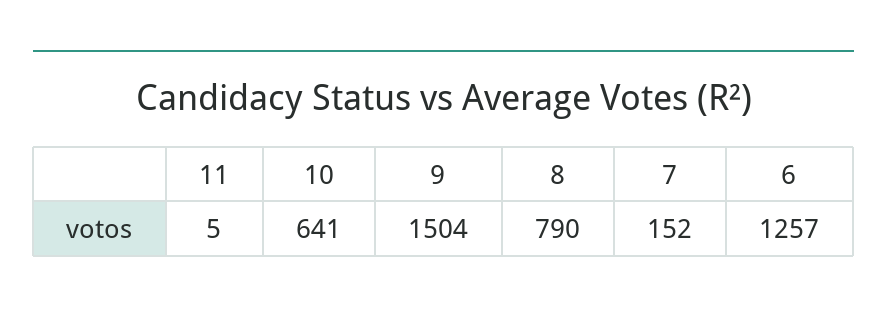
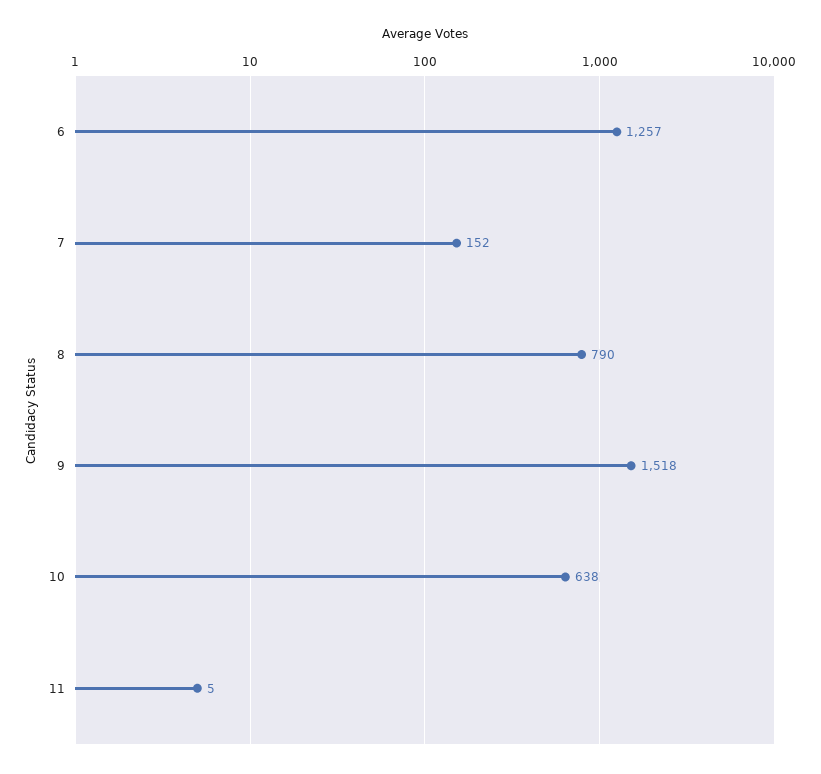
  {
    "11": 5,
-   "10": 641,
+   "10": 638,
-   "9": 1504,
+   "9": 1518,
    "8": 790,
    "7": 152,
    "6": 1257
  }

